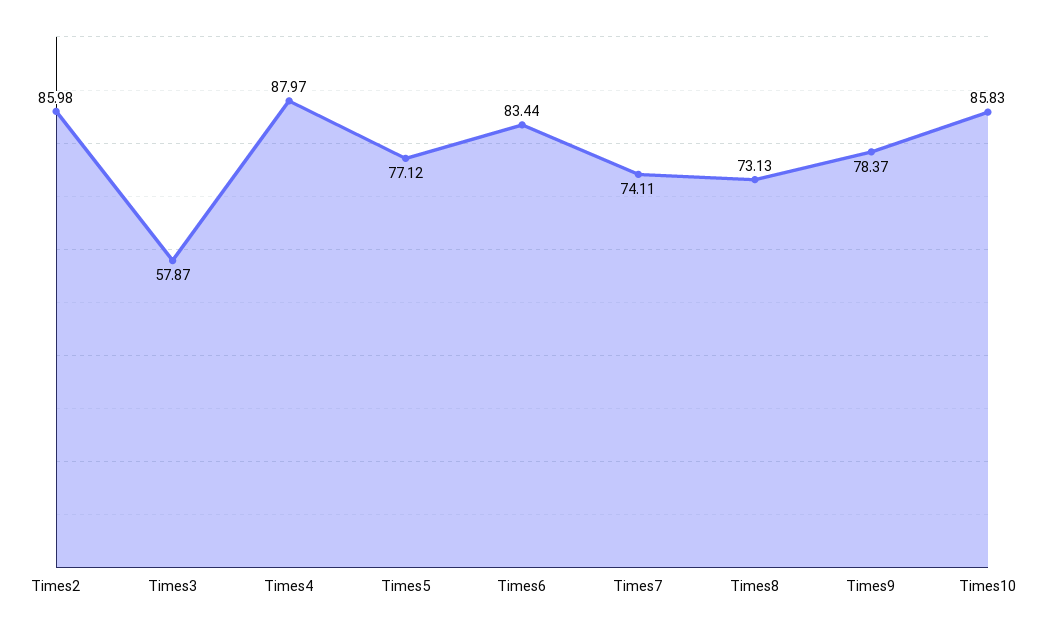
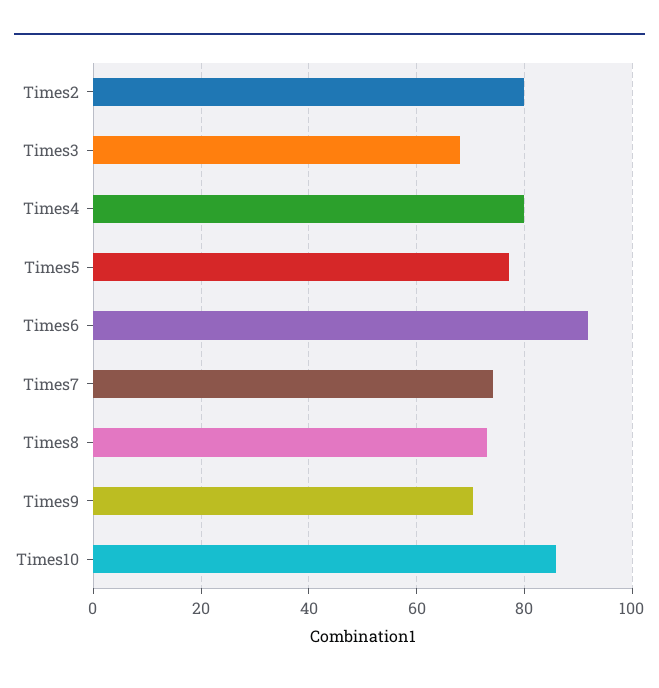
  {
-   "Times2": 85.98,
+   "Times2": 80,
-   "Times3": 57.87,
+   "Times3": 68,
-   "Times4": 87.97,
+   "Times4": 80,
    "Times5": 77.12,
-   "Times6": 83.44,
+   "Times6": 92,
    "Times7": 74.11,
    "Times8": 73.13,
-   "Times9": 78.37,
+   "Times9": 70,
    "Times10": 85.83
  }

